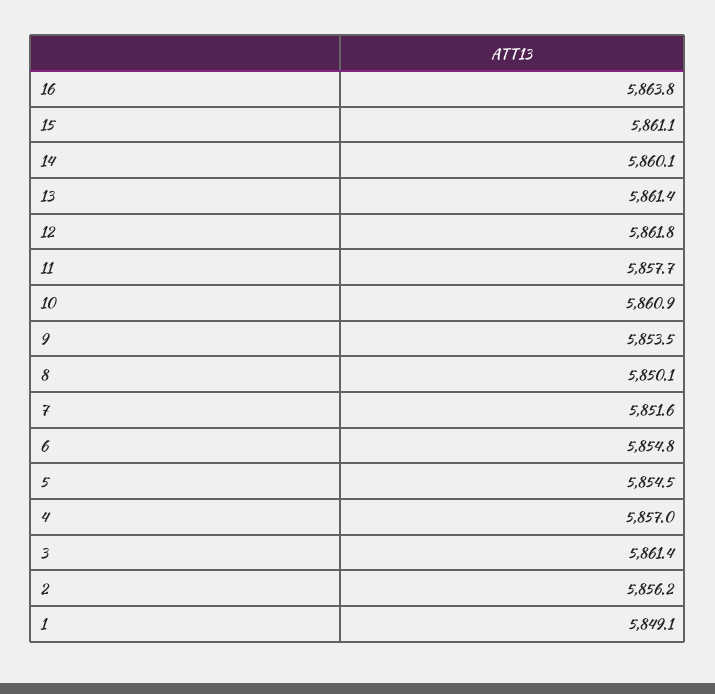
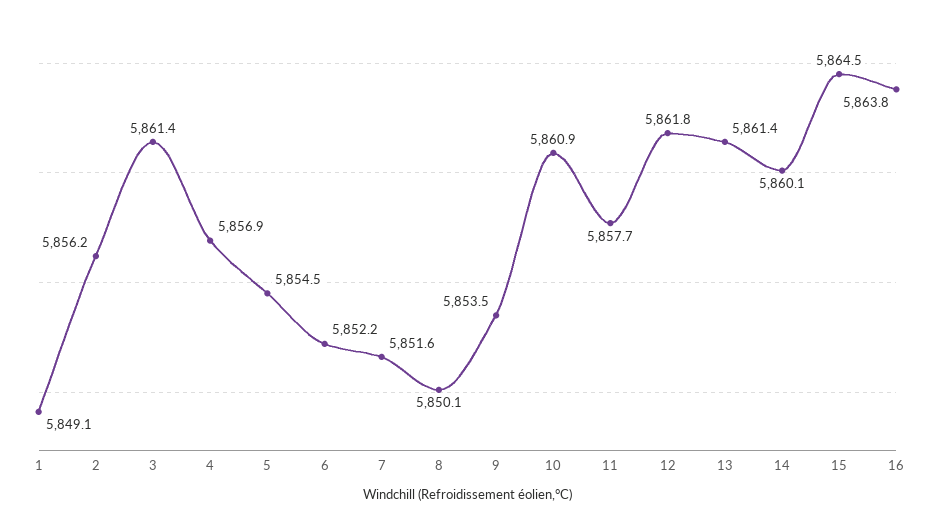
  {
    "16": 5863.8,
-   "15": 5861.1,
+   "15": 5864.5,
    "14": 5860.1,
    "13": 5861.4,
    "12": 5861.8,
    "11": 5857.7,
    "10": 5860.9,
    "9": 5853.5,
    "8": 5850.1,
    "7": 5851.6,
-   "6": 5854.8,
+   "6": 5852.2,
    "5": 5854.5,
-   "4": 5857,
+   "4": 5856.9,
    "3": 5861.4,
    "2": 5856.2,
    "1": 5849.1
  }

